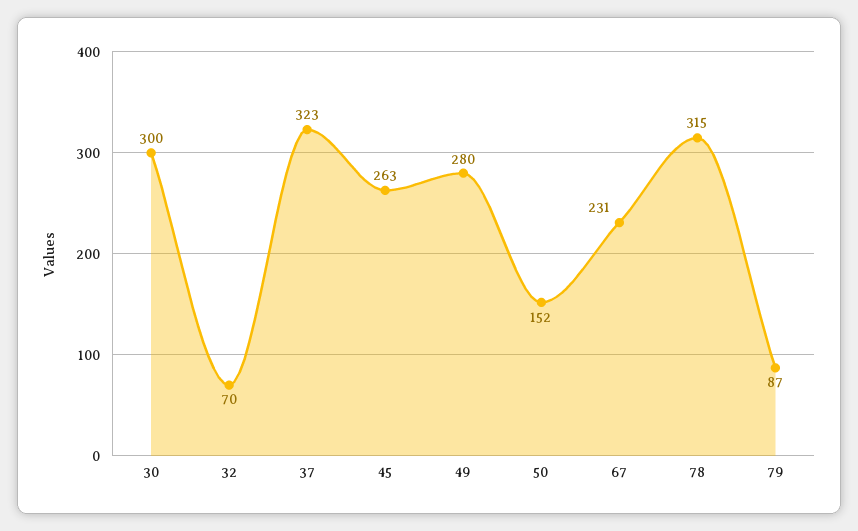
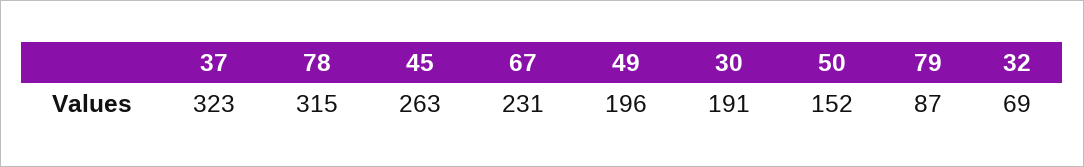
  {
-   "30": 300,
+   "30": 191,
-   "32": 70,
+   "32": 69,
    "37": 323,
    "45": 263,
-   "49": 280,
+   "49": 196,
    "50": 152,
    "67": 231,
    "78": 315,
    "79": 87
  }

